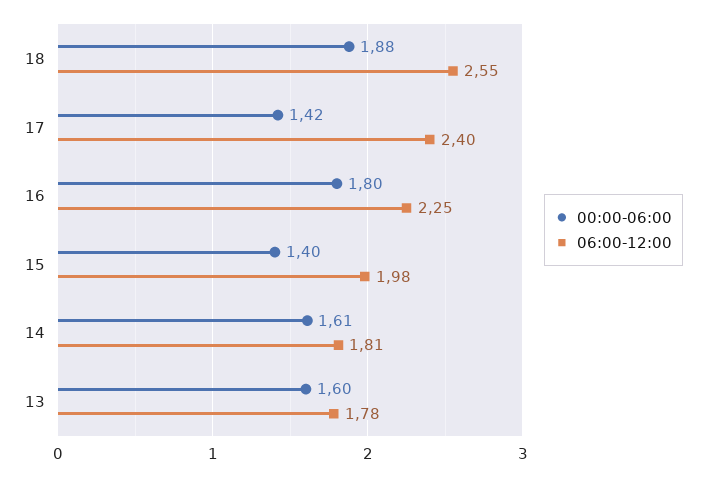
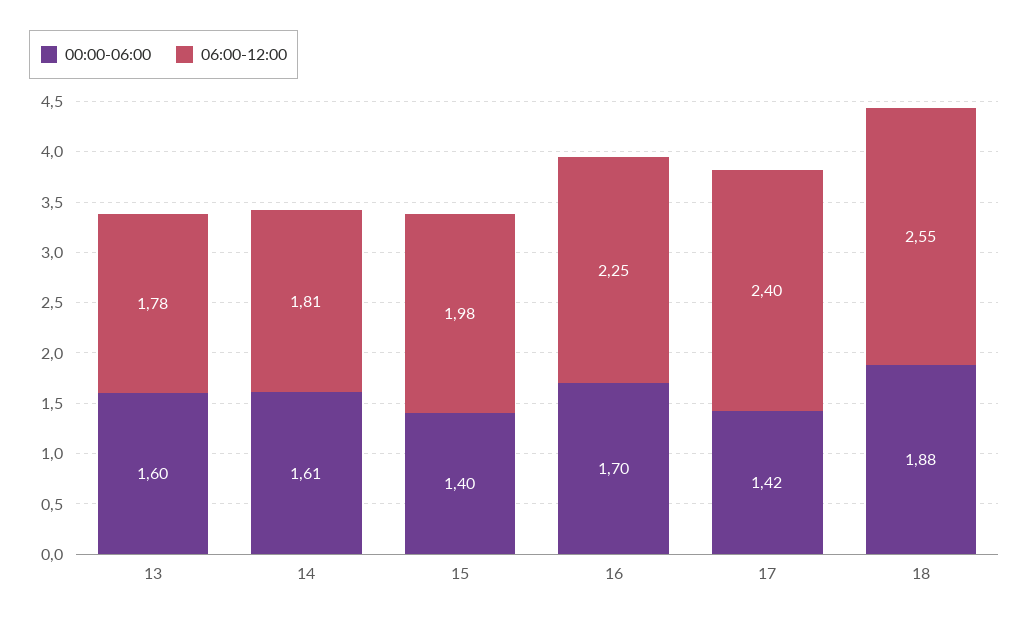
  {
    "00:00-06:00": {
      "18": 1.88,
      "17": 1.42,
-     "16": 1.8,
+     "16": 1.7,
      "15": 1.4,
      "14": 1.61,
      "13": 1.6
    },
    "06:00-12:00": {
      "18": 2.55,
      "17": 2.4,
      "16": 2.25,
      "15": 1.98,
      "14": 1.81,
      "13": 1.78
    }
  }

